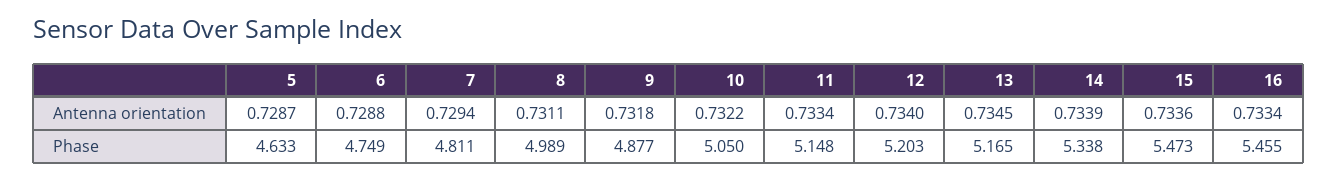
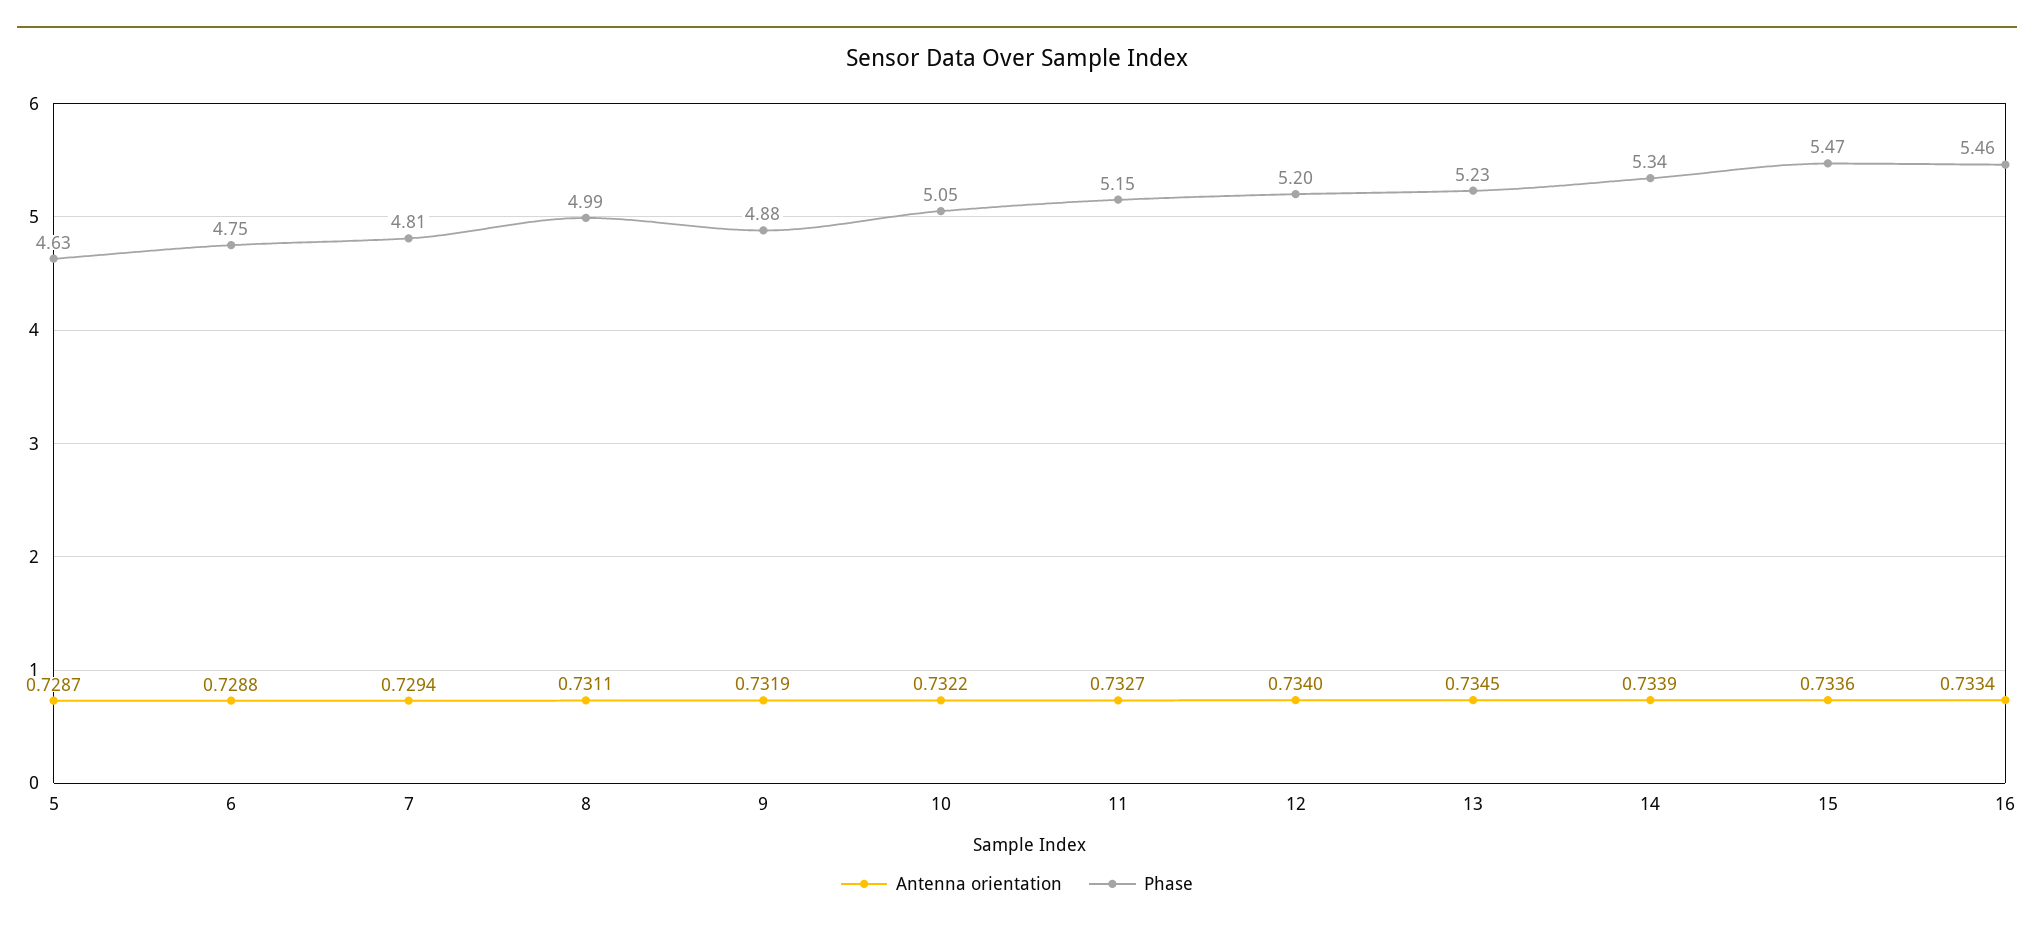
  {
    "Antenna orientation": {
      "5": 0.7287,
      "6": 0.7288,
      "7": 0.7294,
      "8": 0.7311,
-     "9": 0.7318,
+     "9": 0.7319,
      "10": 0.7322,
-     "11": 0.7334,
+     "11": 0.7327,
      "12": 0.734,
      "13": 0.7345,
      "14": 0.7339,
      "15": 0.7336,
      "16": 0.7334
    },
    "Phase": {
      "5": 4.633,
      "6": 4.749,
      "7": 4.811,
      "8": 4.989,
      "9": 4.877,
      "10": 5.05,
      "11": 5.148,
      "12": 5.203,
-     "13": 5.165,
+     "13": 5.23,
      "14": 5.338,
      "15": 5.473,
      "16": 5.455
    }
  }

